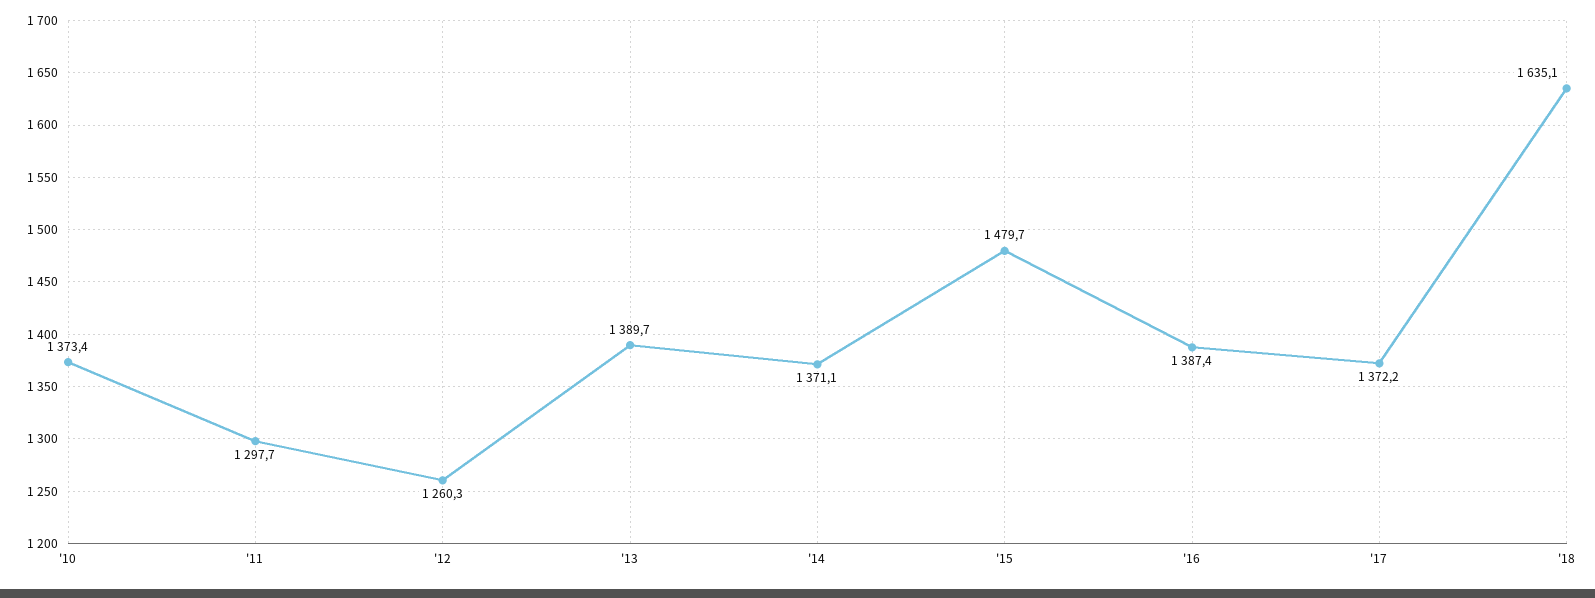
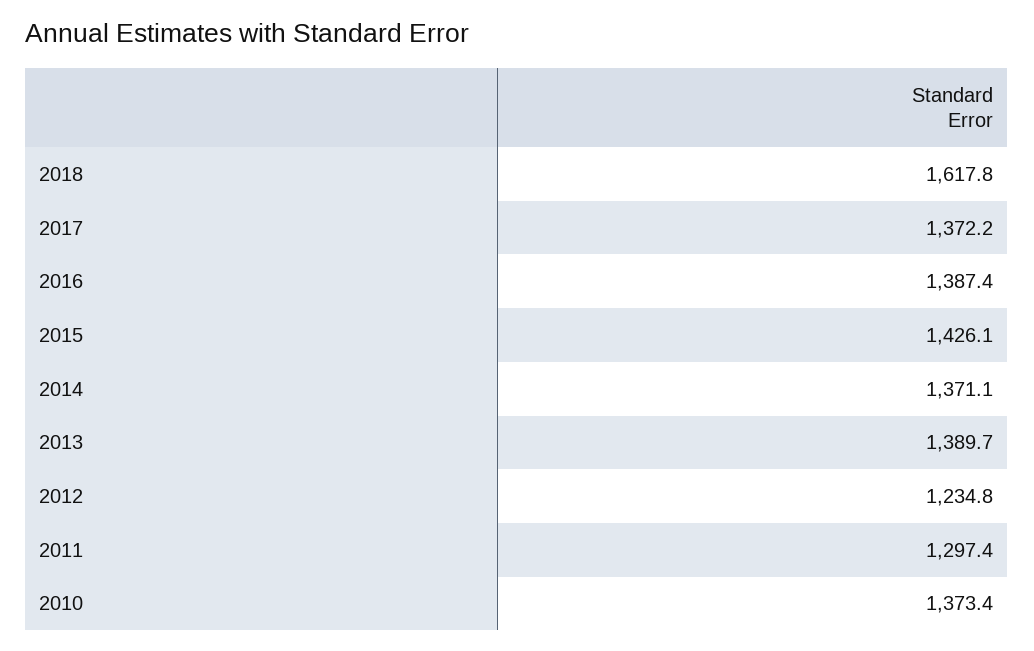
  {
    "'10": 1373.4,
-   "'11": 1297.7,
+   "'11": 1297.4,
-   "'12": 1260.3,
+   "'12": 1234.8,
    "'13": 1389.7,
    "'14": 1371.1,
-   "'15": 1479.7,
+   "'15": 1426.1,
    "'16": 1387.4,
    "'17": 1372.2,
-   "'18": 1635.1
+   "'18": 1617.8
  }

